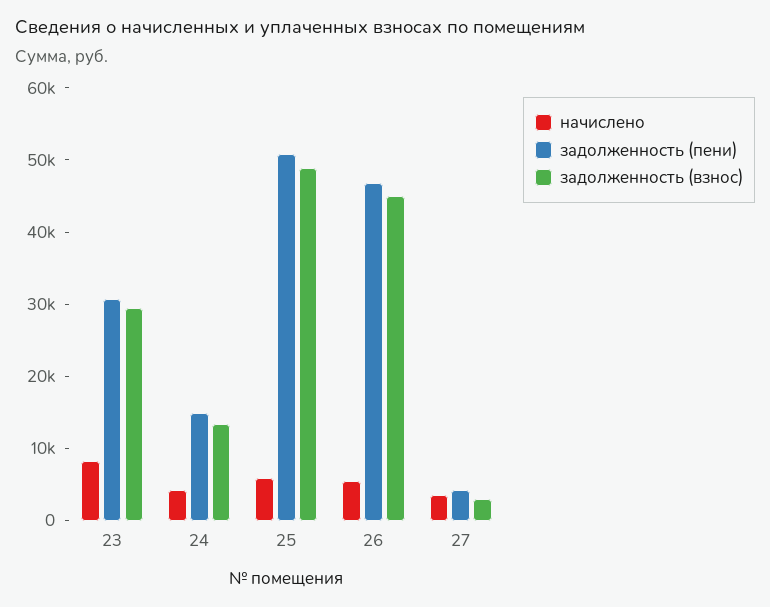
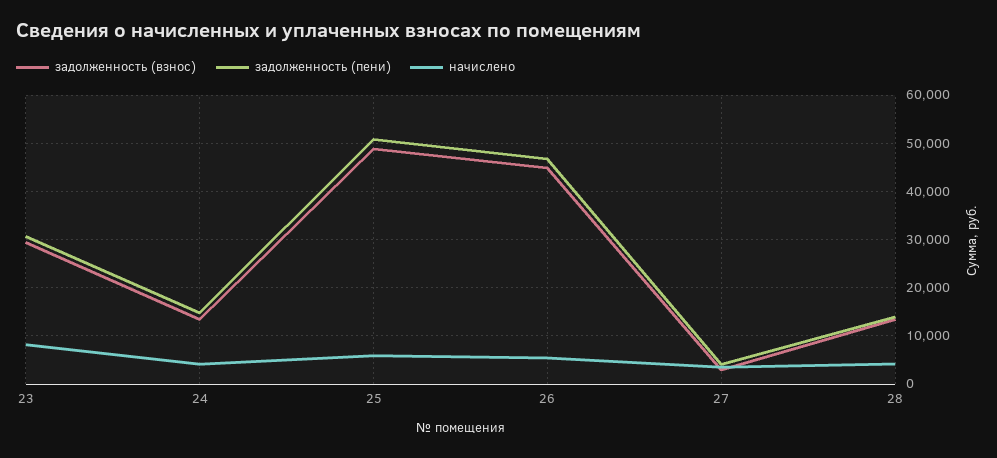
  {
    "начислено": {
      "23": 8000,
      "24": 4000,
      "25": 6000,
      "26": 6000,
-     "27": 4000
+     "27": 4000,
+     "28": 4000
    },
    "задолженность (пени)": {
      "23": 30000,
      "24": 14000,
      "25": 50000,
      "26": 46000,
-     "27": 4000
+     "27": 4000,
+     "28": 14000
    },
    "задолженность (взнос)": {
      "23": 30000,
      "24": 14000,
      "25": 48000,
      "26": 44000,
-     "27": 2000
+     "27": 2000,
+     "28": 14000
    }
  }

